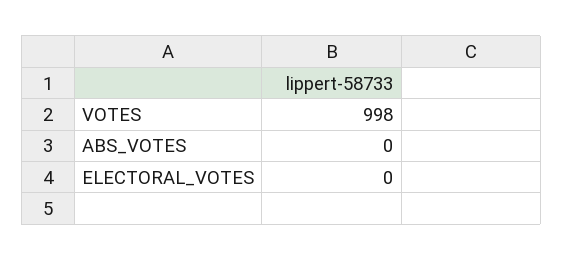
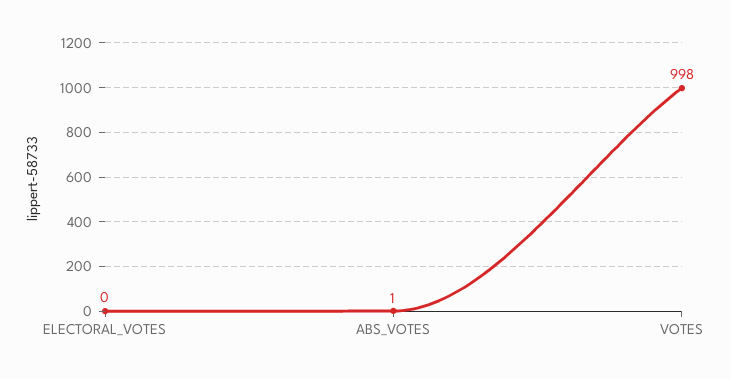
  {
    "VOTES": 998,
-   "ABS_VOTES": 0,
+   "ABS_VOTES": 1,
    "ELECTORAL_VOTES": 0
  }

